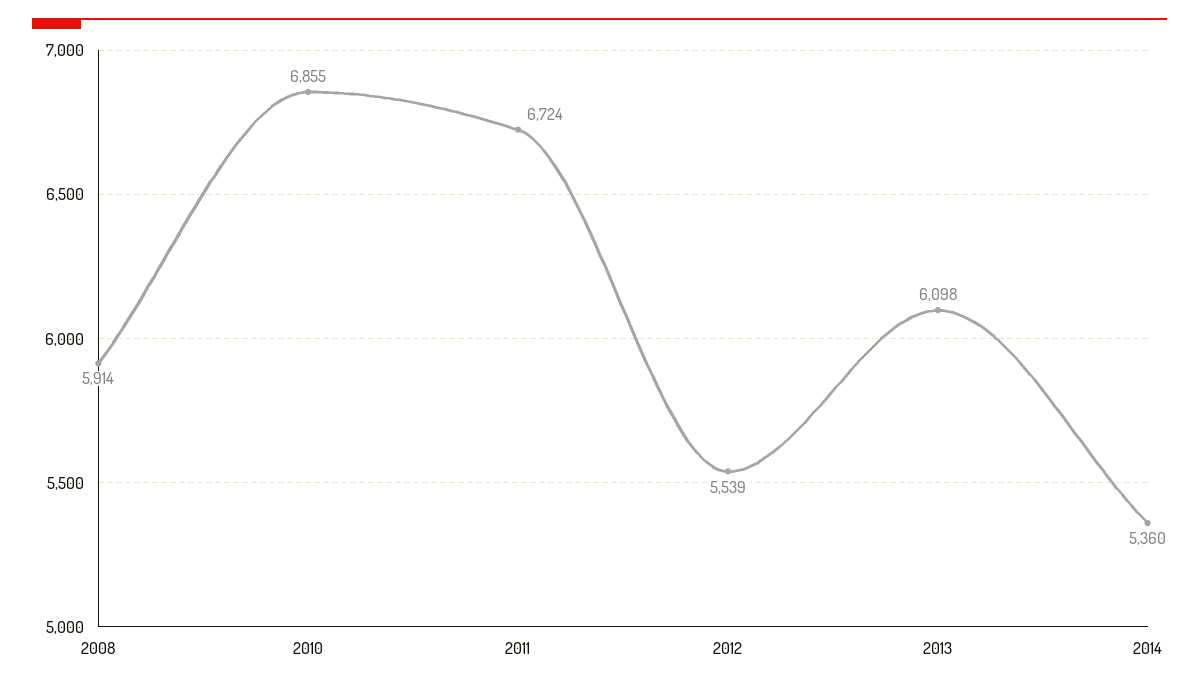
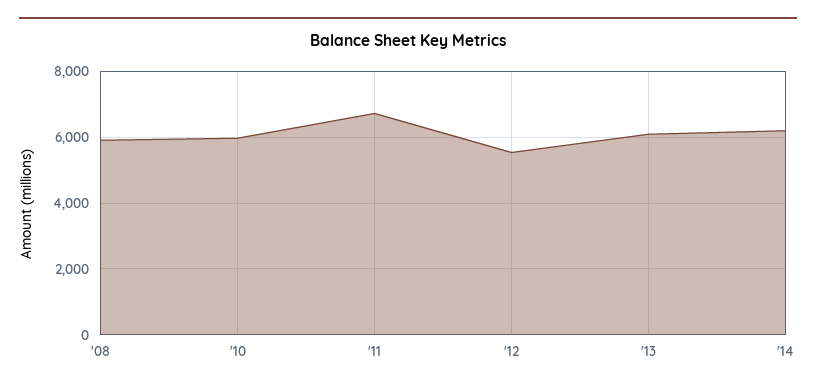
  {
    "2008": 5914,
-   "2010": 6855,
+   "2010": 6000,
    "2011": 6724,
    "2012": 5539,
    "2013": 6098,
-   "2014": 5360
+   "2014": 6200
  }

